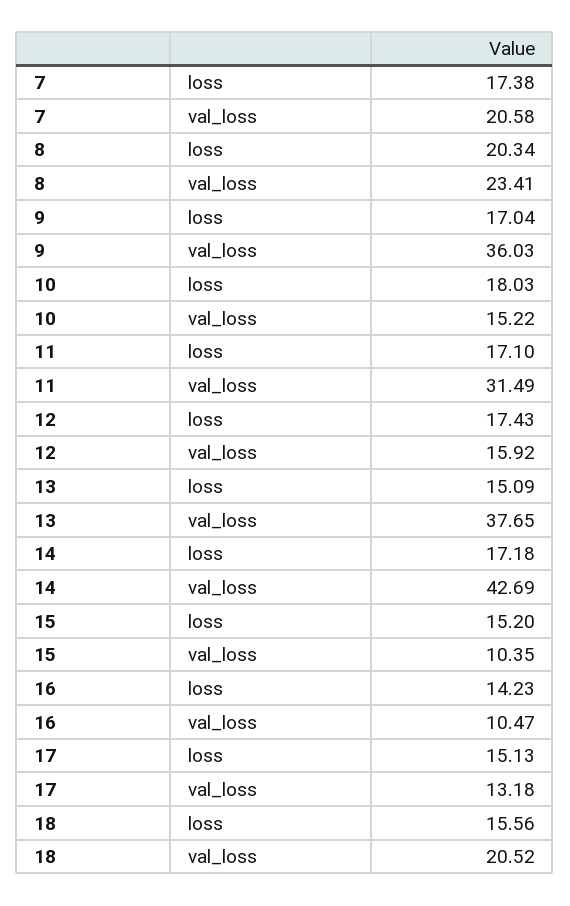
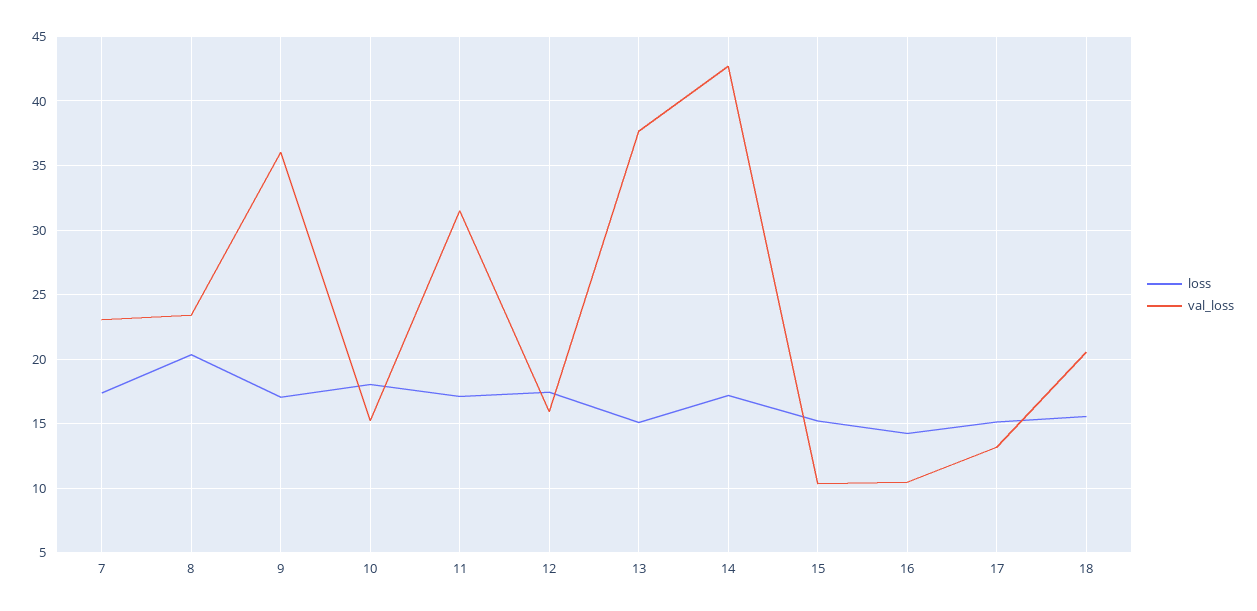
  {
    "loss": {
      "7": 17.38,
      "8": 20.34,
      "9": 17.04,
      "10": 18.03,
      "11": 17.1,
      "12": 17.43,
      "13": 15.09,
      "14": 17.18,
      "15": 15.2,
      "16": 14.23,
      "17": 15.13,
      "18": 15.56
    },
    "val_loss": {
-     "7": 20.58,
+     "7": 23,
      "8": 23.41,
      "9": 36.03,
      "10": 15.22,
      "11": 31.49,
      "12": 15.92,
      "13": 37.65,
      "14": 42.69,
      "15": 10.35,
      "16": 10.47,
      "17": 13.18,
      "18": 20.52
    }
  }

